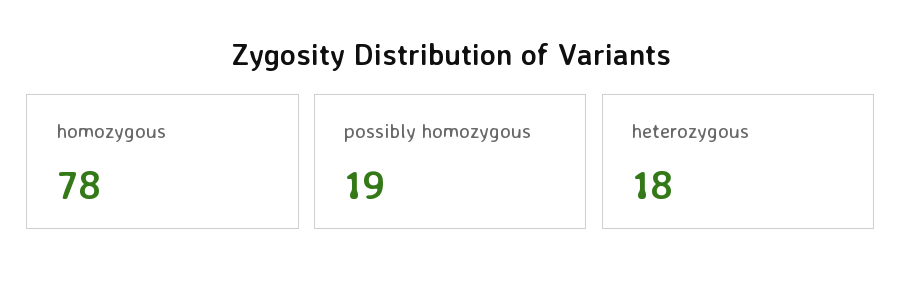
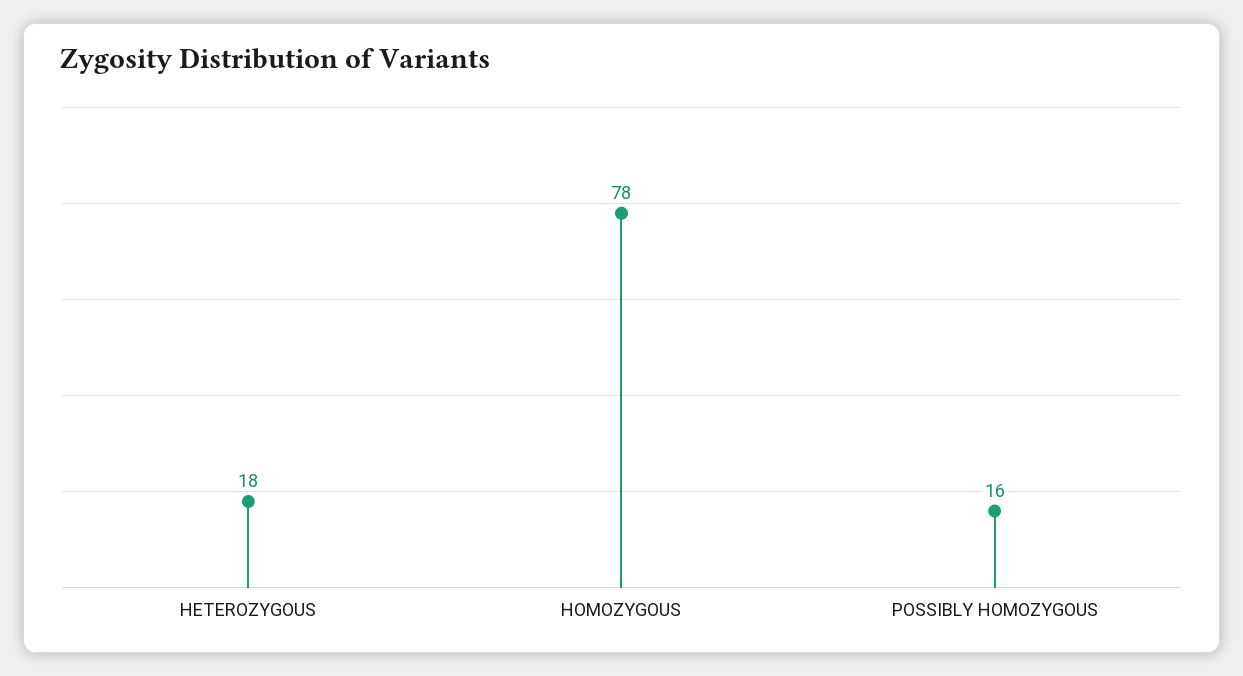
  {
    "homozygous": 78,
-   "possibly homozygous": 19,
+   "possibly homozygous": 16,
    "heterozygous": 18
  }

